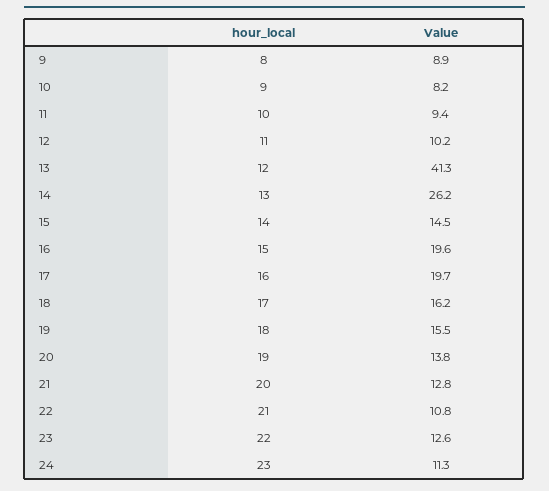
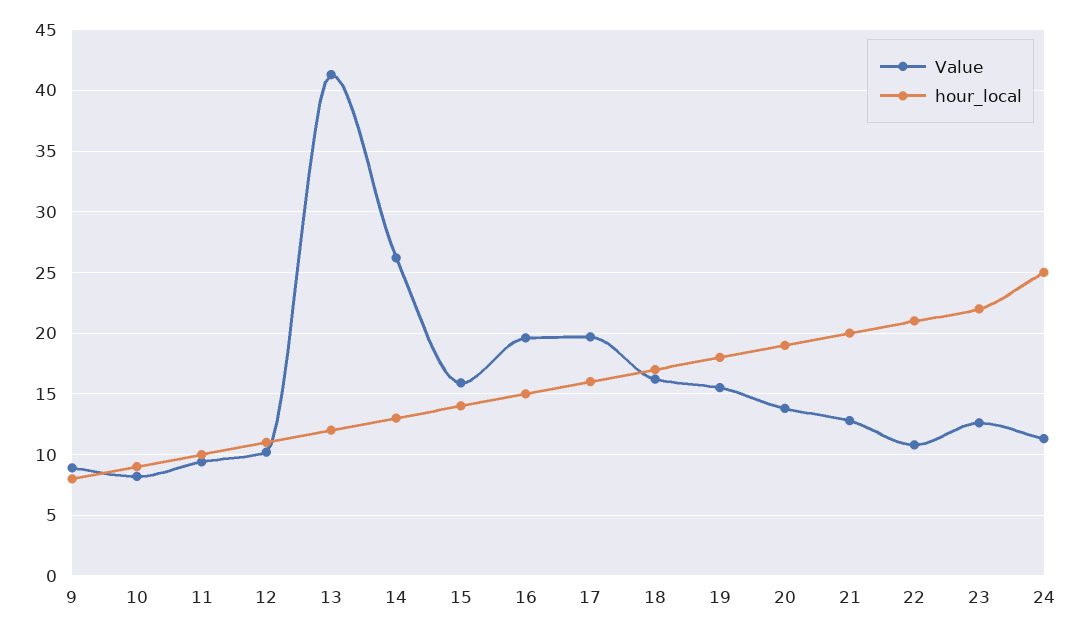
  {
    "hour_local": {
      "9": 8,
      "10": 9,
      "11": 10,
      "12": 11,
      "13": 12,
      "14": 13,
      "15": 14,
      "16": 15,
      "17": 16,
      "18": 17,
      "19": 18,
      "20": 19,
      "21": 20,
      "22": 21,
      "23": 22,
-     "24": 23
+     "24": 25
    },
    "Value": {
      "9": 8.9,
      "10": 8.2,
      "11": 9.4,
      "12": 10.2,
      "13": 41.3,
      "14": 26.2,
-     "15": 14.5,
+     "15": 16,
      "16": 19.6,
      "17": 19.7,
      "18": 16.2,
      "19": 15.5,
      "20": 13.8,
      "21": 12.8,
      "22": 10.8,
      "23": 12.6,
      "24": 11.3
    }
  }

